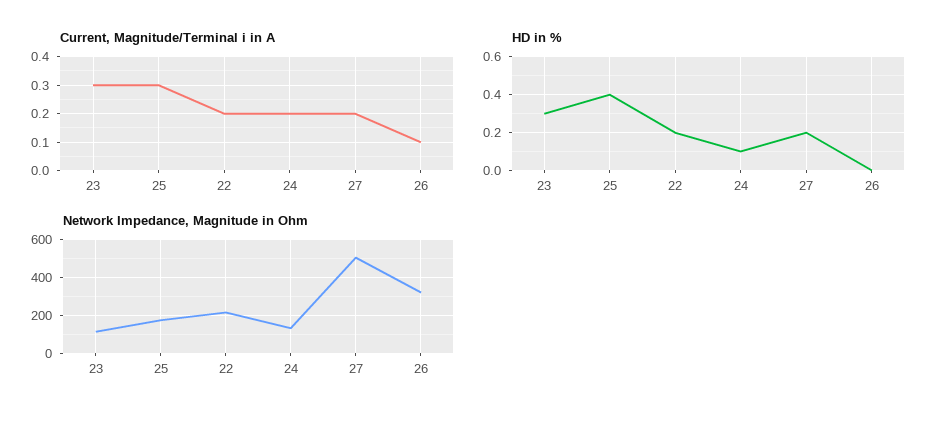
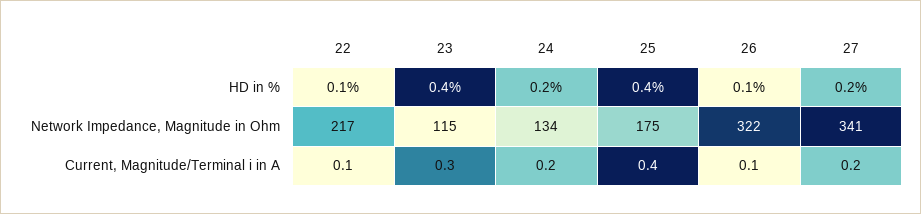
  {
    "Current, Magnitude/Terminal i in A": {
      "23": 0.3,
-     "25": 0.3,
+     "25": 0.4,
-     "22": 0.2,
+     "22": 0.1,
      "24": 0.2,
      "27": 0.2,
      "26": 0.1
    },
    "HD in %": {
-     "23": 0.3,
+     "23": 0.4,
      "25": 0.4,
-     "22": 0.2,
+     "22": 0.1,
-     "24": 0.1,
+     "24": 0.2,
      "27": 0.2,
-     "26": 0
+     "26": 0.1
    },
    "Network Impedance, Magnitude in Ohm": {
      "23": 115,
      "25": 175,
      "22": 217,
      "24": 134,
-     "27": 500,
+     "27": 341,
      "26": 322
    }
  }

